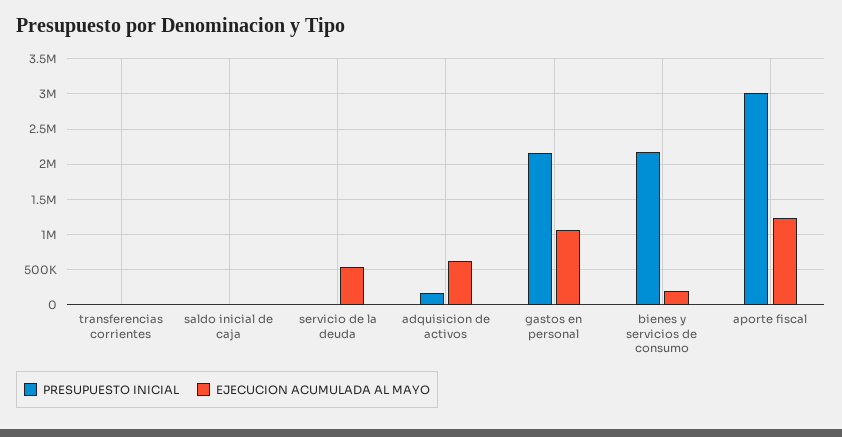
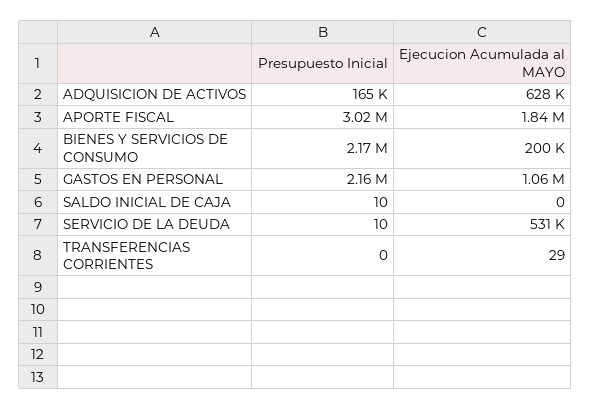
  {
    "PRESUPUESTO INICIAL": {
      "transferencias corrientes": 0,
      "saldo inicial de caja": 10,
      "servicio de la deuda": 10,
      "adquisicion de activos": 165000,
      "gastos en personal": 2160000,
      "bienes y servicios de consumo": 2170000,
      "aporte fiscal": 3020000
    },
    "EJECUCION ACUMULADA AL MAYO": {
      "transferencias corrientes": 29,
      "saldo inicial de caja": 0,
      "servicio de la deuda": 531000,
      "adquisicion de activos": 628000,
      "gastos en personal": 1060000,
      "bienes y servicios de consumo": 200000,
-     "aporte fiscal": 1200000
+     "aporte fiscal": 1840000
    }
  }

